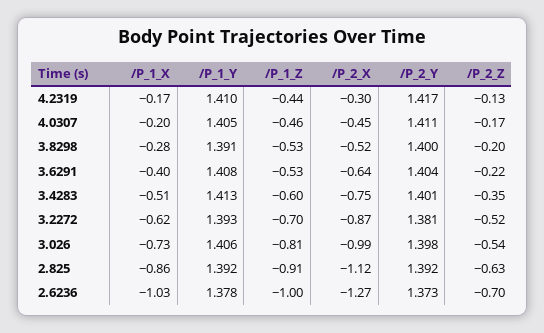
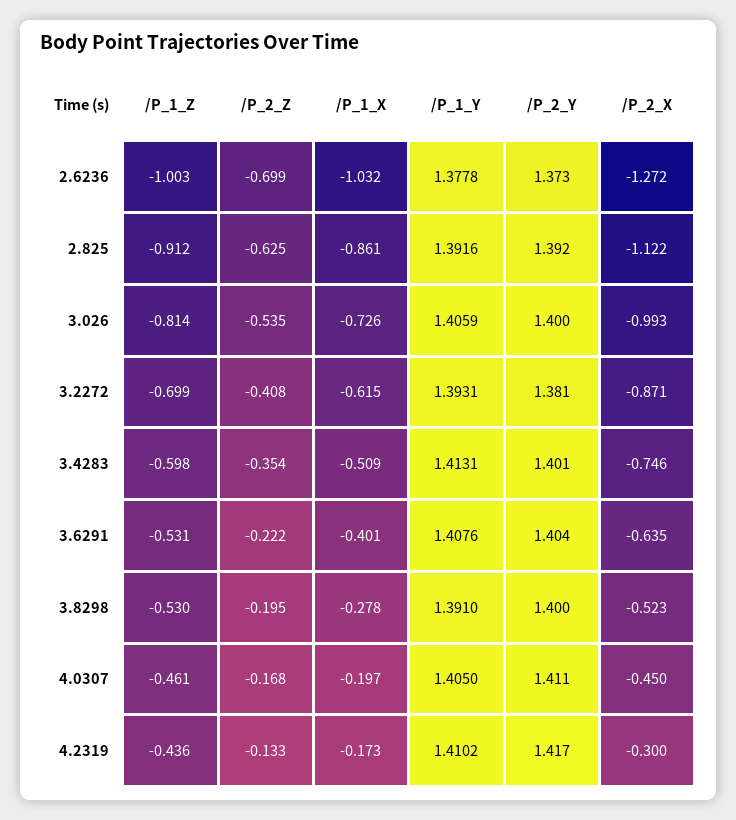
  {
    "/P_1_X": {
      "4.2319": -0.173,
      "4.0307": -0.197,
      "3.8298": -0.278,
      "3.6291": -0.401,
      "3.4283": -0.509,
      "3.2272": -0.615,
      "3.026": -0.726,
      "2.825": -0.861,
      "2.6236": -1.032
    },
    "/P_1_Y": {
      "4.2319": 1.4102,
      "4.0307": 1.405,
      "3.8298": 1.391,
      "3.6291": 1.4076,
      "3.4283": 1.4131,
      "3.2272": 1.3931,
      "3.026": 1.4059,
      "2.825": 1.3916,
      "2.6236": 1.3778
    },
    "/P_1_Z": {
      "4.2319": -0.436,
      "4.0307": -0.461,
      "3.8298": -0.53,
      "3.6291": -0.531,
      "3.4283": -0.598,
      "3.2272": -0.699,
      "3.026": -0.814,
      "2.825": -0.912,
      "2.6236": -1.003
    },
    "/P_2_X": {
      "4.2319": -0.3,
      "4.0307": -0.45,
      "3.8298": -0.523,
      "3.6291": -0.635,
      "3.4283": -0.746,
      "3.2272": -0.871,
      "3.026": -0.993,
      "2.825": -1.122,
      "2.6236": -1.272
    },
    "/P_2_Y": {
      "4.2319": 1.417,
      "4.0307": 1.411,
      "3.8298": 1.4,
      "3.6291": 1.404,
      "3.4283": 1.401,
      "3.2272": 1.381,
-     "3.026": 1.398,
+     "3.026": 1.4,
      "2.825": 1.392,
      "2.6236": 1.373
    },
    "/P_2_Z": {
      "4.2319": -0.133,
      "4.0307": -0.168,
      "3.8298": -0.195,
      "3.6291": -0.222,
      "3.4283": -0.354,
-     "3.2272": -0.52,
+     "3.2272": -0.408,
      "3.026": -0.535,
      "2.825": -0.625,
      "2.6236": -0.699
    }
  }

